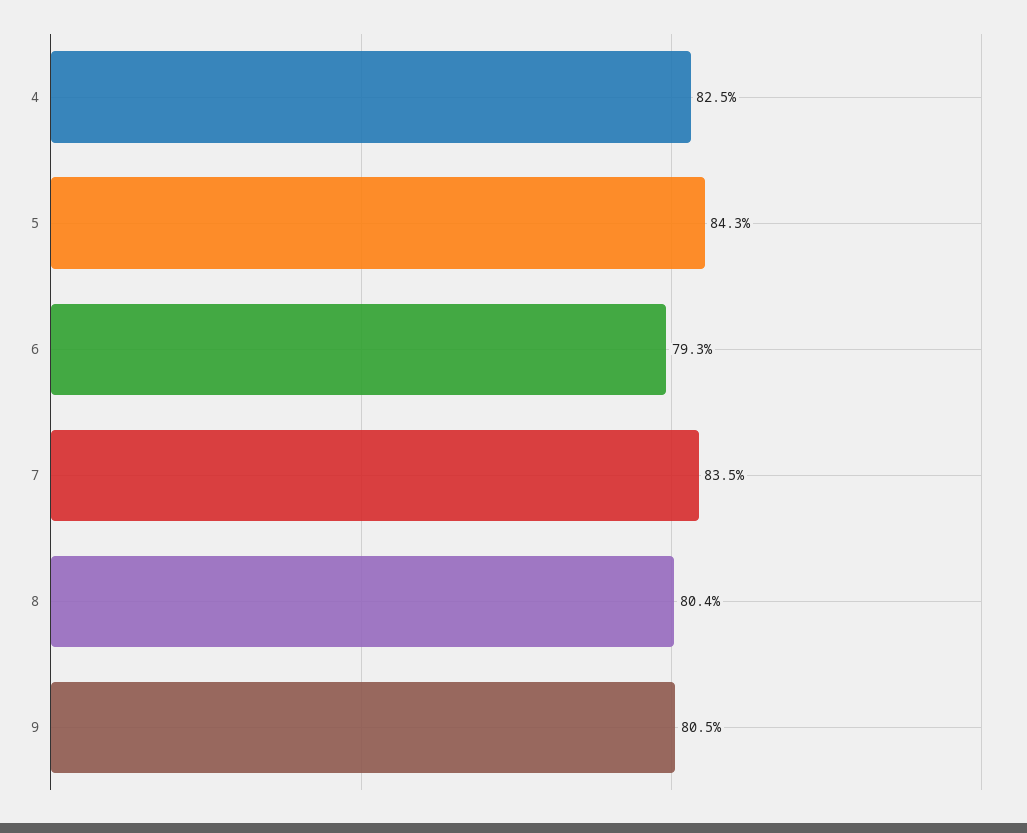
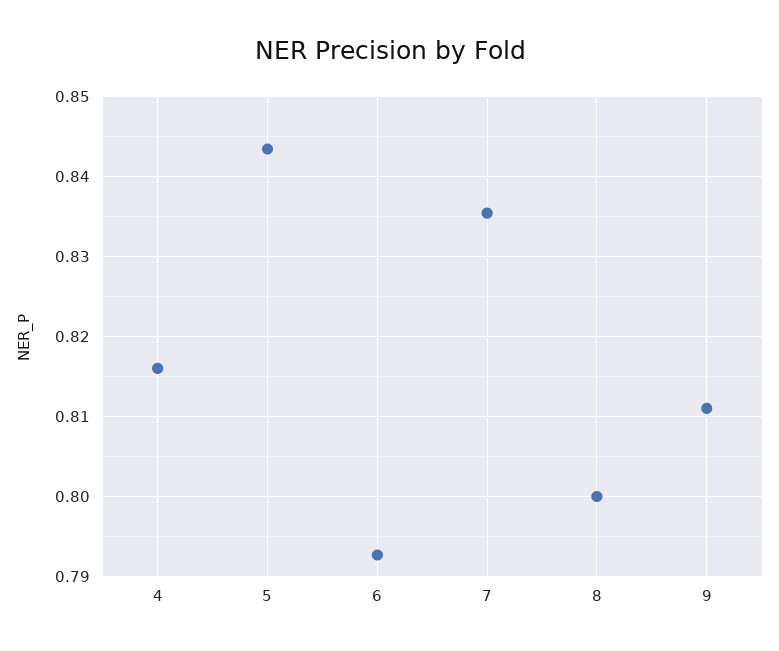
  {
-   "4": 0.825,
+   "4": 0.816,
    "5": 0.843,
    "6": 0.793,
    "7": 0.835,
-   "8": 0.804,
+   "8": 0.8,
-   "9": 0.805
+   "9": 0.811
  }

